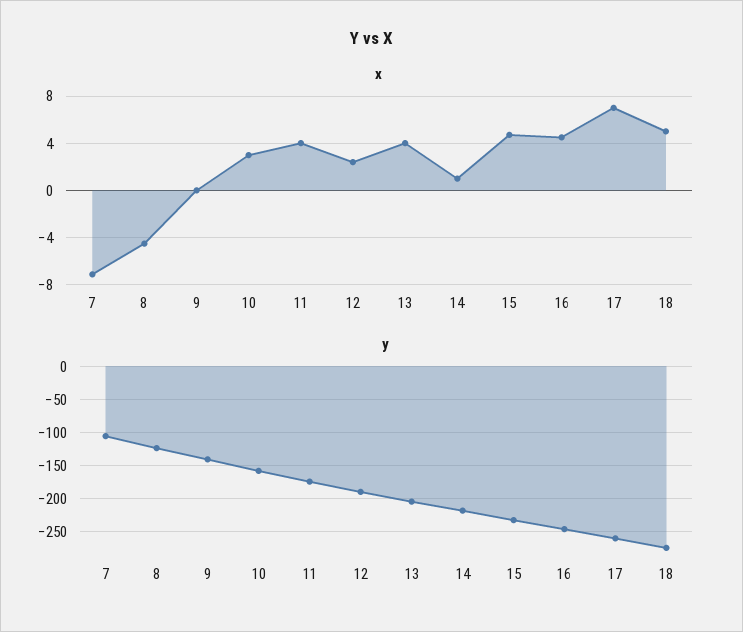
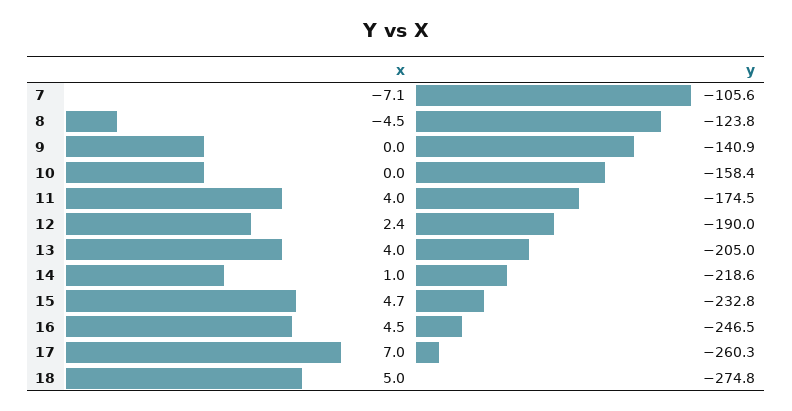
  {
    "x": {
      "7": -7.1,
      "8": -4.5,
      "9": 0,
-     "10": 3,
+     "10": 0,
      "11": 4,
      "12": 2.4,
      "13": 4,
      "14": 1,
      "15": 4.7,
      "16": 4.5,
      "17": 7,
      "18": 5
    },
    "y": {
      "7": -105.6,
      "8": -123.8,
      "9": -140.9,
      "10": -158.4,
      "11": -174.5,
      "12": -190,
      "13": -205,
      "14": -218.6,
      "15": -232.8,
      "16": -246.5,
      "17": -260.3,
      "18": -274.8
    }
  }

